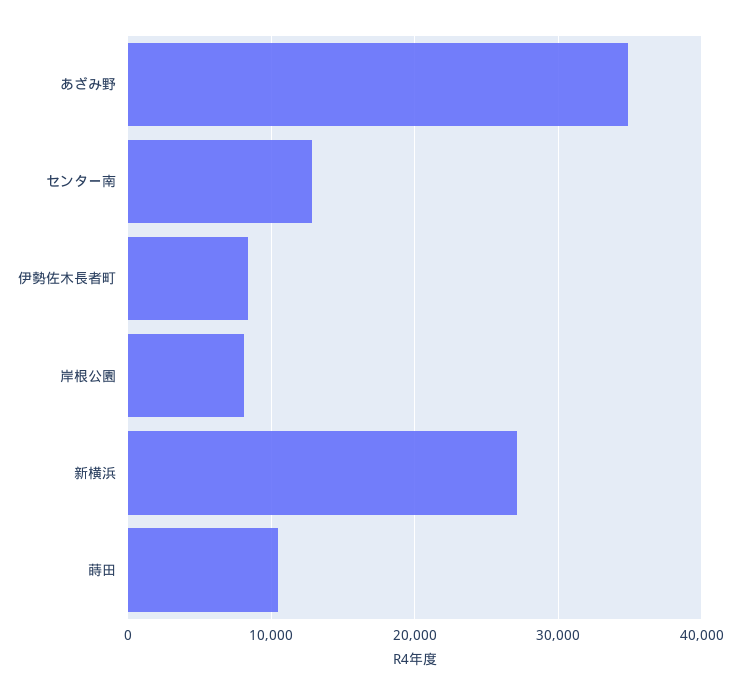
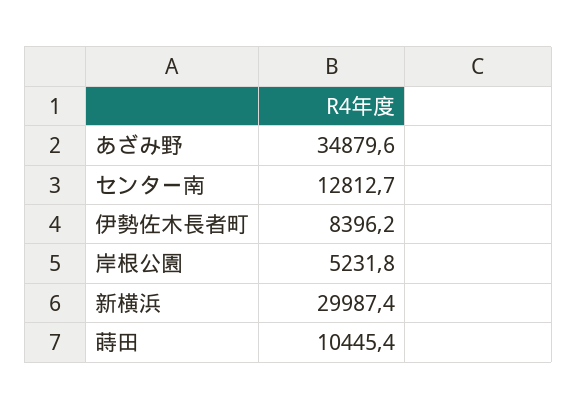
  {
    "あざみ野": 34879.6,
    "センター南": 12812.7,
    "伊勢佐木長者町": 8396.2,
-   "岸根公園": 8000,
+   "岸根公園": 5231.8,
-   "新横浜": 27000,
+   "新横浜": 29987.4,
    "蒔田": 10445.4
  }

